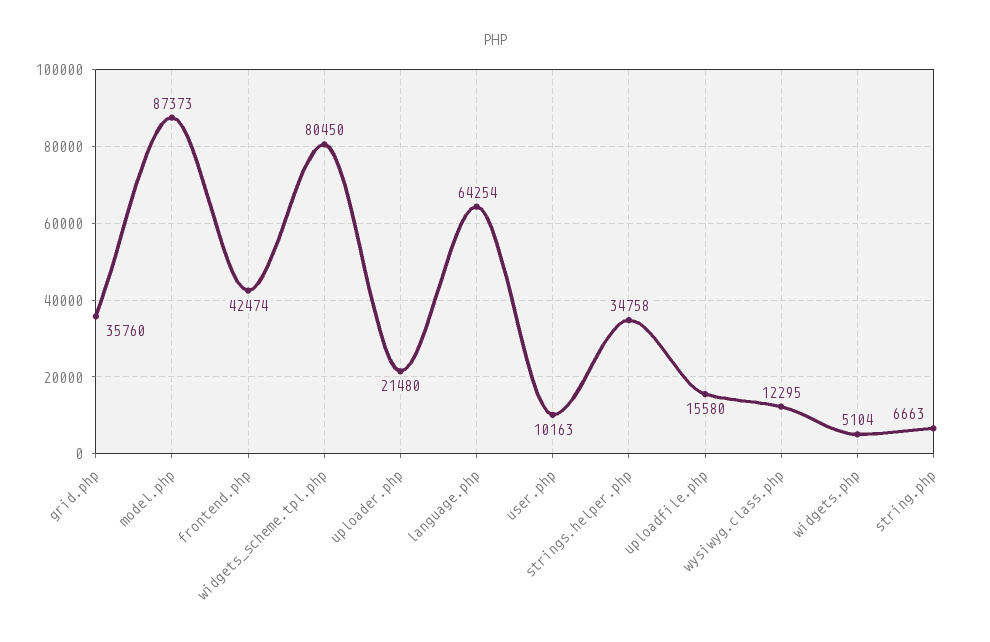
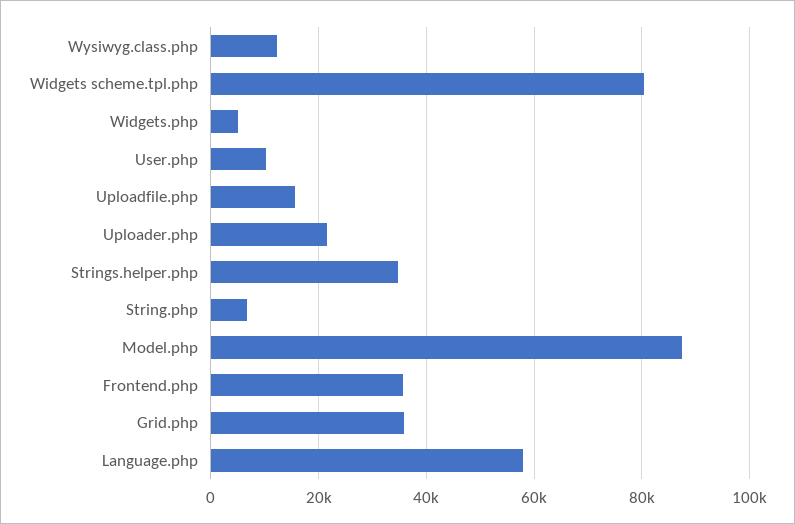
  {
    "grid.php": 35760,
    "model.php": 87373,
-   "frontend.php": 42474,
+   "frontend.php": 36000,
    "widgets_scheme.tpl.php": 80450,
    "uploader.php": 21480,
-   "language.php": 64254,
+   "language.php": 58000,
    "user.php": 10163,
    "strings.helper.php": 34758,
    "uploadfile.php": 15580,
    "wysiwyg.class.php": 12295,
    "widgets.php": 5104,
    "string.php": 6663
  }

